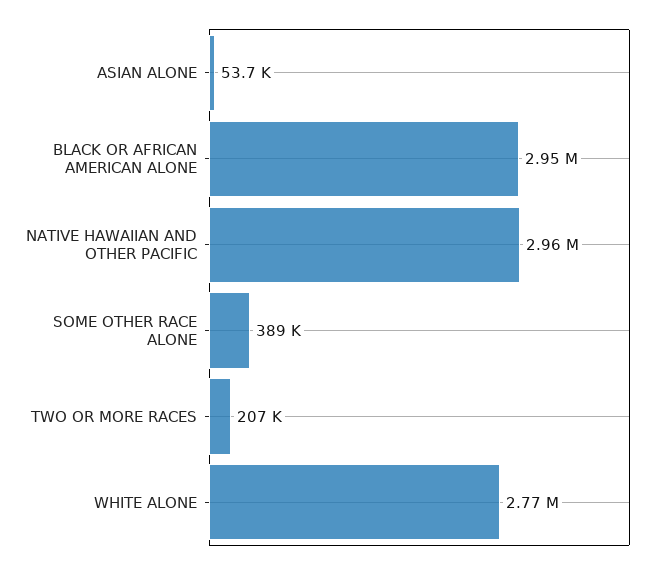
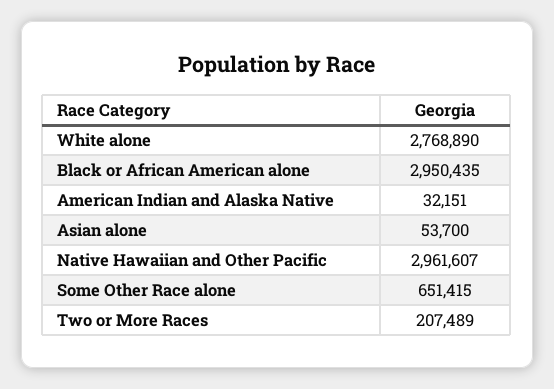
  {
    "ASIAN ALONE": 53700,
    "BLACK OR AFRICAN AMERICAN ALONE": 2950435,
    "NATIVE HAWAIIAN AND OTHER PACIFIC": 2961607,
-   "SOME OTHER RACE ALONE": 389000,
+   "SOME OTHER RACE ALONE": 651415,
    "TWO OR MORE RACES": 207489,
-   "WHITE ALONE": 2768890
+   "WHITE ALONE": 2768890,
+   "American Indian and Alaska Native": 32151
  }

